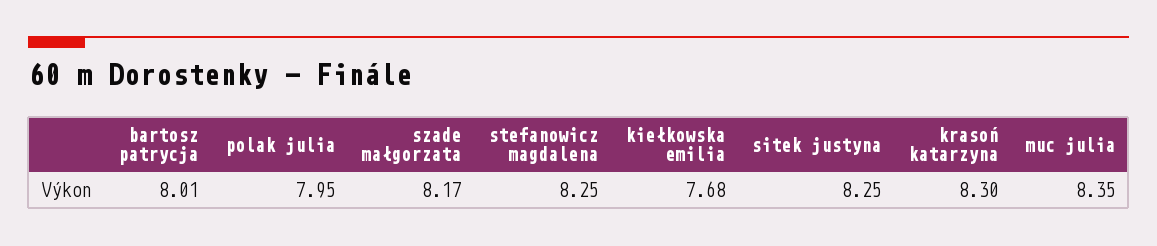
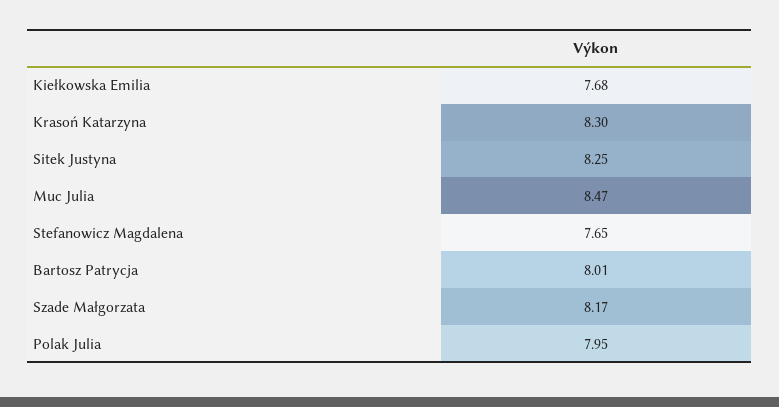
  {
    "bartosz patrycja": 8.01,
    "polak julia": 7.95,
    "szade małgorzata": 8.17,
-   "stefanowicz magdalena": 8.25,
+   "stefanowicz magdalena": 7.65,
    "kiełkowska emilia": 7.68,
    "sitek justyna": 8.25,
    "krasoń katarzyna": 8.3,
-   "muc julia": 8.35
+   "muc julia": 8.47
  }

